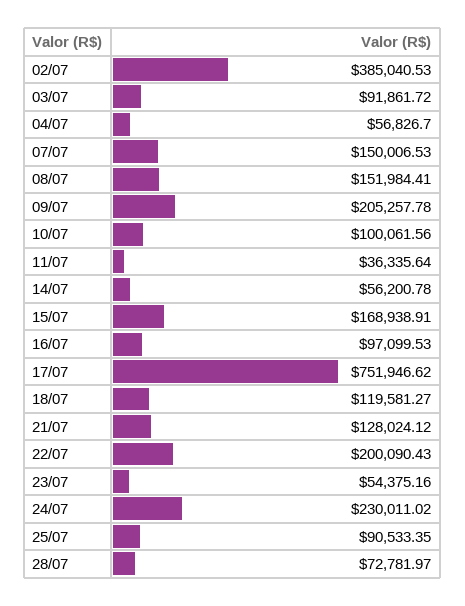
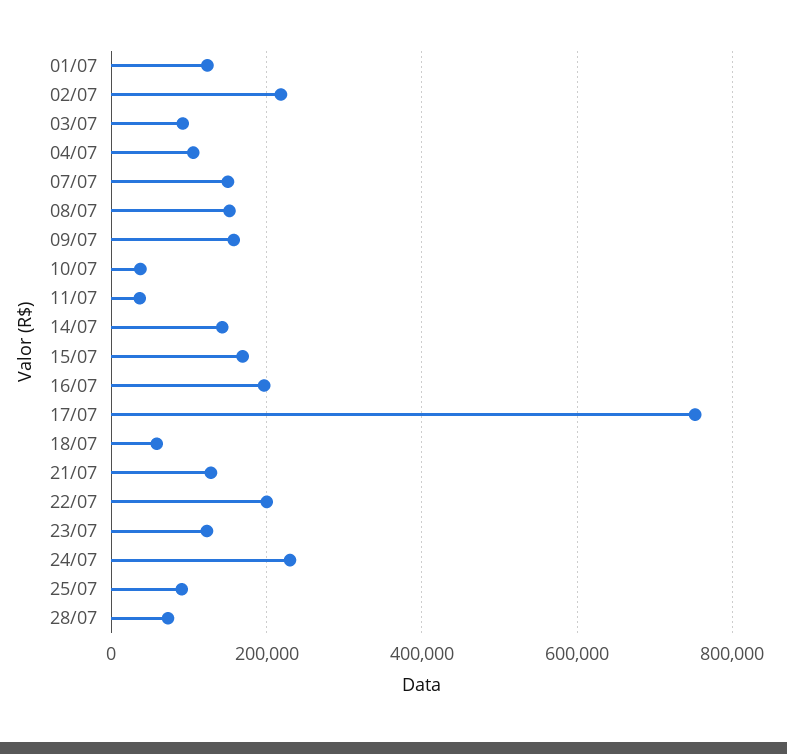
  {
-   "02/07": 385040.53,
+   "02/07": 220000,
    "03/07": 91861.72,
-   "04/07": 56826.7,
+   "04/07": 100000,
    "07/07": 150006.53,
    "08/07": 151984.41,
-   "09/07": 205257.78,
+   "09/07": 160000,
-   "10/07": 100061.56,
+   "10/07": 40000,
    "11/07": 36335.64,
-   "14/07": 56200.78,
+   "14/07": 140000,
    "15/07": 168938.91,
-   "16/07": 97099.53,
+   "16/07": 200000,
    "17/07": 751946.62,
-   "18/07": 119581.27,
+   "18/07": 60000,
    "21/07": 128024.12,
    "22/07": 200090.43,
-   "23/07": 54375.16,
+   "23/07": 120000,
    "24/07": 230011.02,
    "25/07": 90533.35,
-   "28/07": 72781.97
+   "28/07": 72781.97,
+   "01/07": 120000
  }

